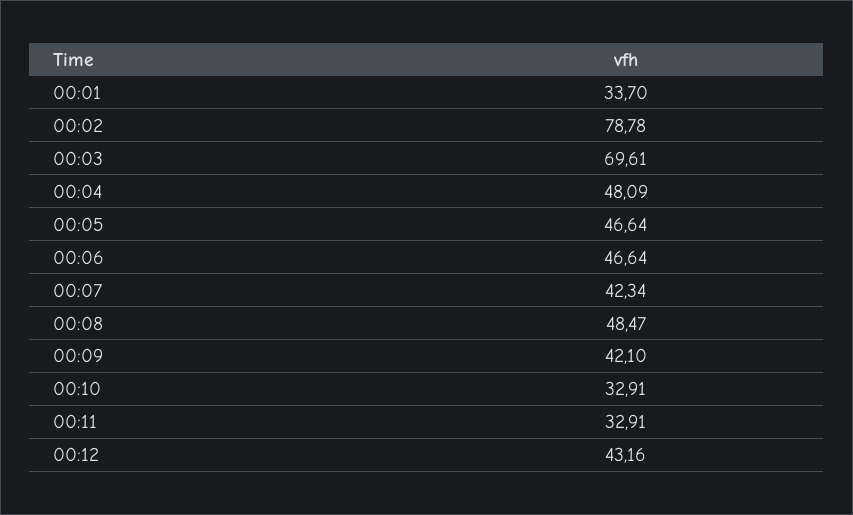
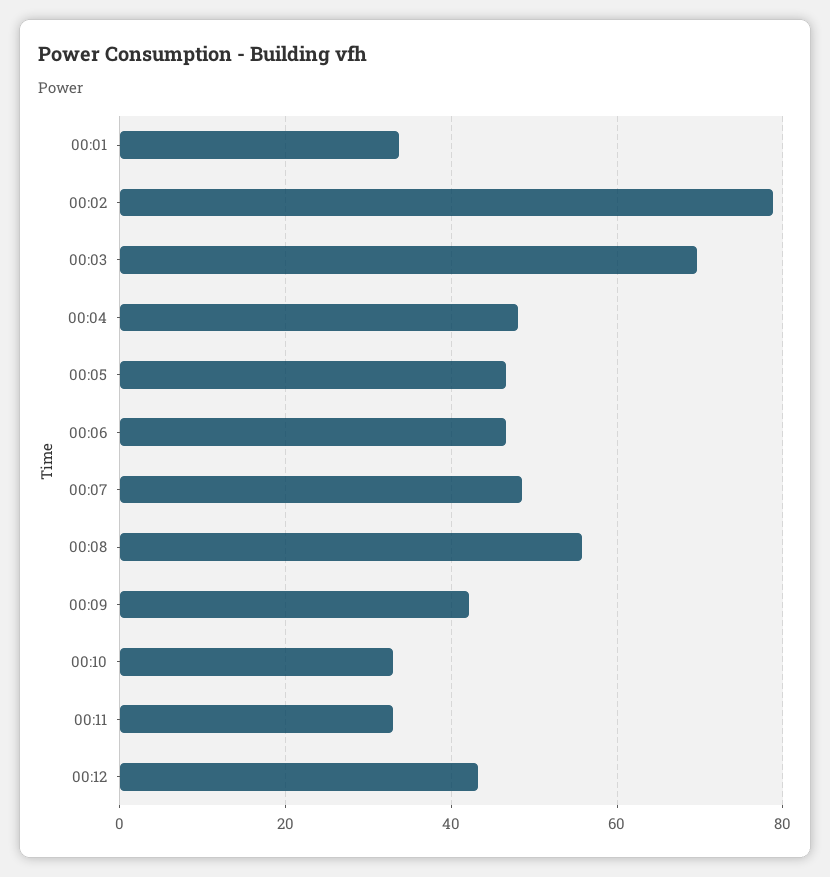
  {
    "00:01": 33.7,
    "00:02": 78.78,
    "00:03": 69.61,
    "00:04": 48.09,
    "00:05": 46.64,
    "00:06": 46.64,
-   "00:07": 42.34,
+   "00:07": 48,
-   "00:08": 48.47,
+   "00:08": 56,
    "00:09": 42.1,
    "00:10": 32.91,
    "00:11": 32.91,
    "00:12": 43.16
  }

